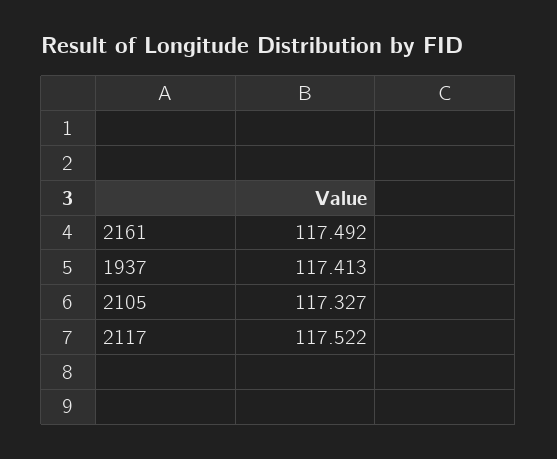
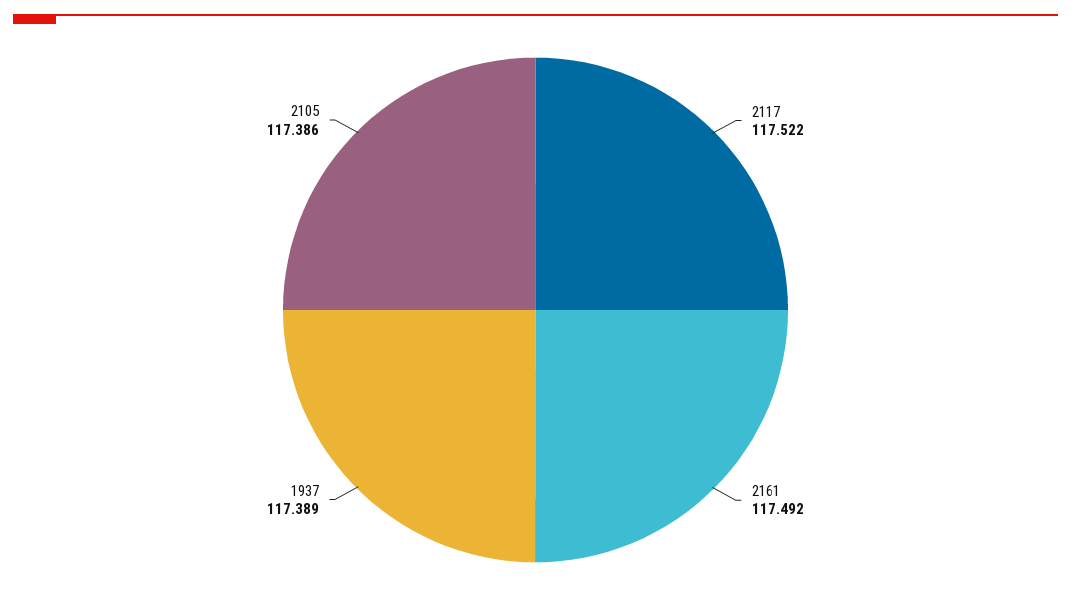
  {
    "2161": 117.492,
-   "1937": 117.413,
+   "1937": 117.389,
-   "2105": 117.327,
+   "2105": 117.386,
    "2117": 117.522
  }

